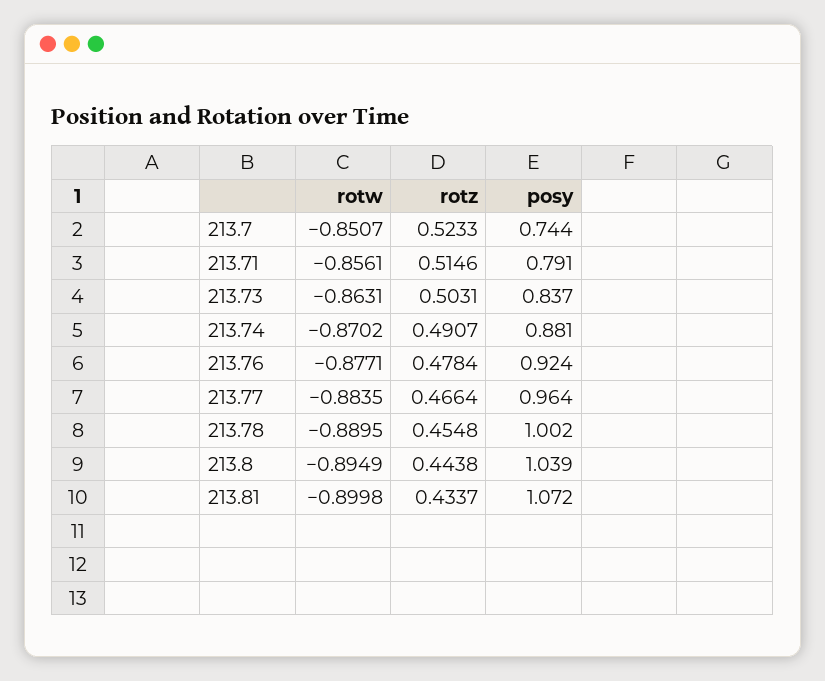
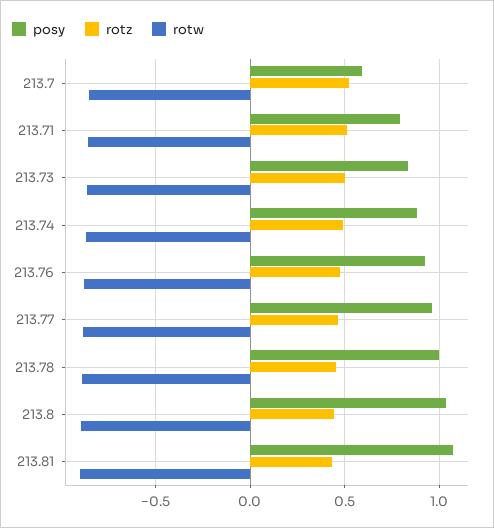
  {
    "rotw": {
      "213.7": -0.8507,
      "213.71": -0.8561,
      "213.73": -0.8631,
      "213.74": -0.8702,
      "213.76": -0.8771,
      "213.77": -0.8835,
      "213.78": -0.8895,
      "213.8": -0.8949,
      "213.81": -0.8998
    },
    "rotz": {
      "213.7": 0.5233,
      "213.71": 0.5146,
      "213.73": 0.5031,
      "213.74": 0.4907,
      "213.76": 0.4784,
      "213.77": 0.4664,
      "213.78": 0.4548,
      "213.8": 0.4438,
      "213.81": 0.4337
    },
    "posy": {
-     "213.7": 0.744,
+     "213.7": 0.6,
      "213.71": 0.791,
      "213.73": 0.837,
      "213.74": 0.881,
      "213.76": 0.924,
      "213.77": 0.964,
      "213.78": 1.002,
      "213.8": 1.039,
      "213.81": 1.072
    }
  }

